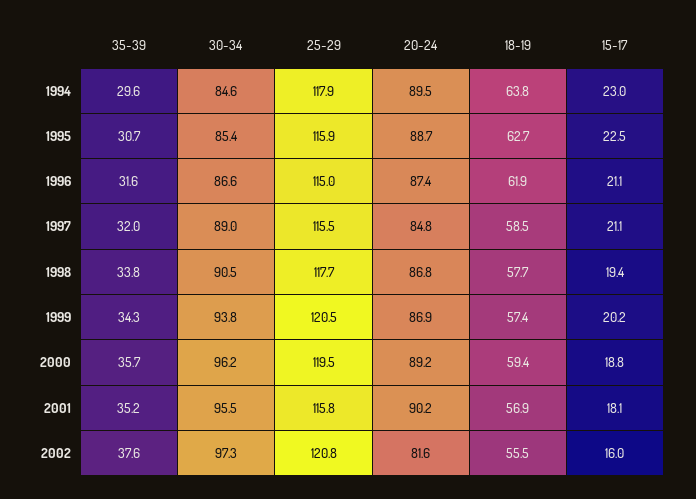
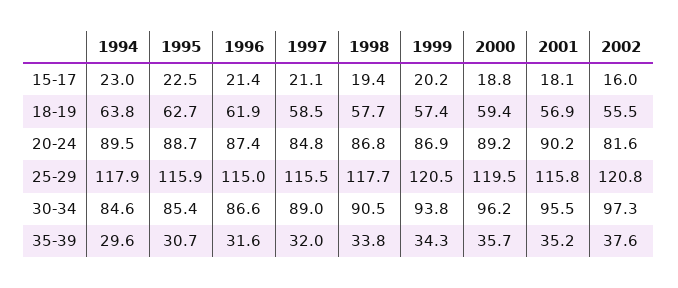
  {
    "35-39": {
      "1994": 29.6,
      "1995": 30.7,
      "1996": 31.6,
      "1997": 32,
      "1998": 33.8,
      "1999": 34.3,
      "2000": 35.7,
      "2001": 35.2,
      "2002": 37.6
    },
    "30-34": {
      "1994": 84.6,
      "1995": 85.4,
      "1996": 86.6,
      "1997": 89,
      "1998": 90.5,
      "1999": 93.8,
      "2000": 96.2,
      "2001": 95.5,
      "2002": 97.3
    },
    "25-29": {
      "1994": 117.9,
      "1995": 115.9,
      "1996": 115,
      "1997": 115.5,
      "1998": 117.7,
      "1999": 120.5,
      "2000": 119.5,
      "2001": 115.8,
      "2002": 120.8
    },
    "20-24": {
      "1994": 89.5,
      "1995": 88.7,
      "1996": 87.4,
      "1997": 84.8,
      "1998": 86.8,
      "1999": 86.9,
      "2000": 89.2,
      "2001": 90.2,
      "2002": 81.6
    },
    "18-19": {
      "1994": 63.8,
      "1995": 62.7,
      "1996": 61.9,
      "1997": 58.5,
      "1998": 57.7,
      "1999": 57.4,
      "2000": 59.4,
      "2001": 56.9,
      "2002": 55.5
    },
    "15-17": {
      "1994": 23,
      "1995": 22.5,
-     "1996": 21.1,
+     "1996": 21.4,
      "1997": 21.1,
      "1998": 19.4,
      "1999": 20.2,
      "2000": 18.8,
      "2001": 18.1,
      "2002": 16
    }
  }

